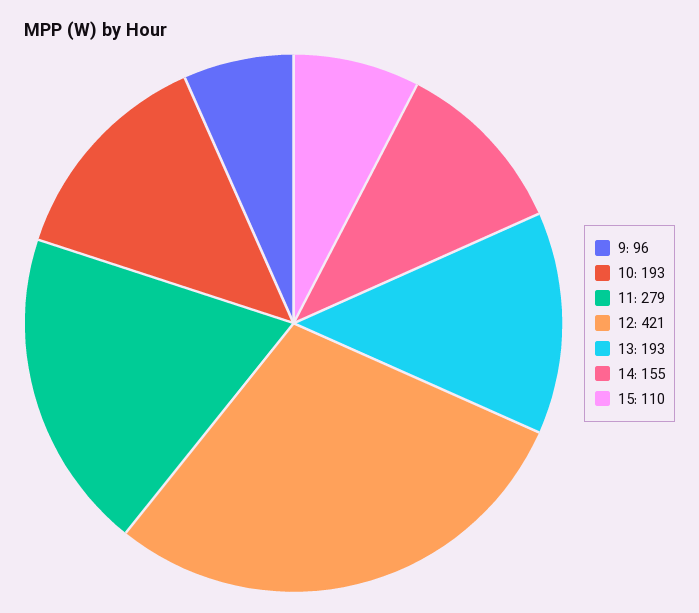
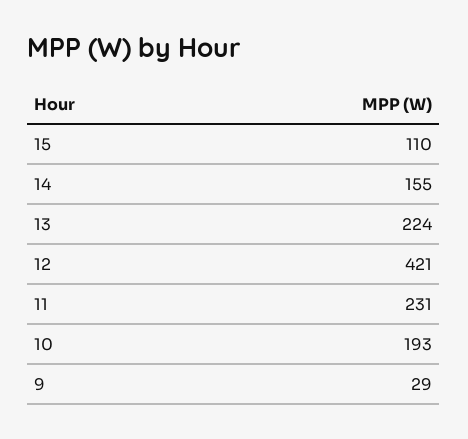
  {
-   "9": 96,
+   "9": 29,
    "10": 193,
-   "11": 279,
+   "11": 231,
    "12": 421,
-   "13": 193,
+   "13": 224,
    "14": 155,
    "15": 110
  }

